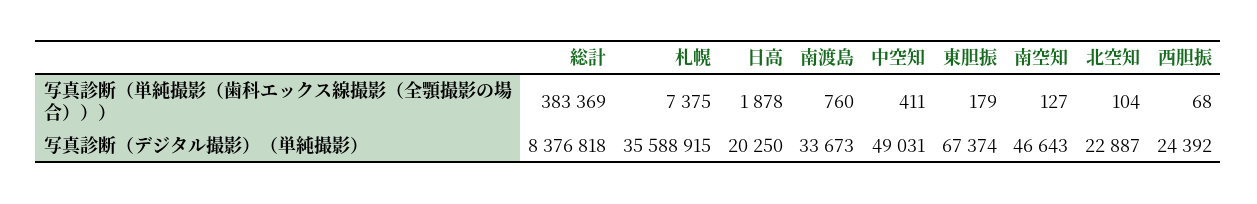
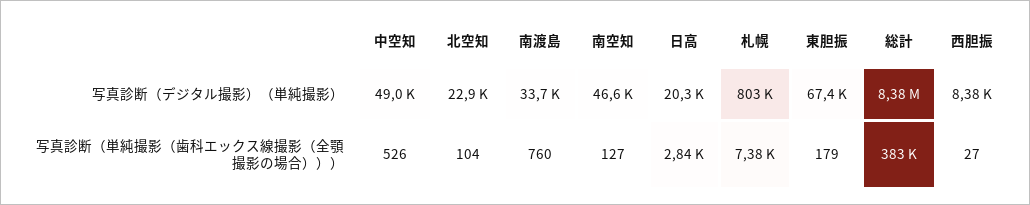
  {
    "総計": {
      "写真診断（単純撮影（歯科エックス線撮影（全顎撮影の場合）））": 383369,
      "写真診断（デジタル撮影）（単純撮影）": 8376818
    },
    "札幌": {
      "写真診断（単純撮影（歯科エックス線撮影（全顎撮影の場合）））": 7375,
-     "写真診断（デジタル撮影）（単純撮影）": 35588915
+     "写真診断（デジタル撮影）（単純撮影）": 803000
    },
    "日高": {
-     "写真診断（単純撮影（歯科エックス線撮影（全顎撮影の場合）））": 1878,
+     "写真診断（単純撮影（歯科エックス線撮影（全顎撮影の場合）））": 2840,
      "写真診断（デジタル撮影）（単純撮影）": 20250
    },
    "南渡島": {
      "写真診断（単純撮影（歯科エックス線撮影（全顎撮影の場合）））": 760,
      "写真診断（デジタル撮影）（単純撮影）": 33673
    },
    "中空知": {
-     "写真診断（単純撮影（歯科エックス線撮影（全顎撮影の場合）））": 411,
+     "写真診断（単純撮影（歯科エックス線撮影（全顎撮影の場合）））": 526,
      "写真診断（デジタル撮影）（単純撮影）": 49031
    },
    "東胆振": {
      "写真診断（単純撮影（歯科エックス線撮影（全顎撮影の場合）））": 179,
      "写真診断（デジタル撮影）（単純撮影）": 67374
    },
    "南空知": {
      "写真診断（単純撮影（歯科エックス線撮影（全顎撮影の場合）））": 127,
      "写真診断（デジタル撮影）（単純撮影）": 46643
    },
    "北空知": {
      "写真診断（単純撮影（歯科エックス線撮影（全顎撮影の場合）））": 104,
      "写真診断（デジタル撮影）（単純撮影）": 22887
    },
    "西胆振": {
-     "写真診断（単純撮影（歯科エックス線撮影（全顎撮影の場合）））": 68,
+     "写真診断（単純撮影（歯科エックス線撮影（全顎撮影の場合）））": 27,
-     "写真診断（デジタル撮影）（単純撮影）": 24392
+     "写真診断（デジタル撮影）（単純撮影）": 8380
    }
  }

